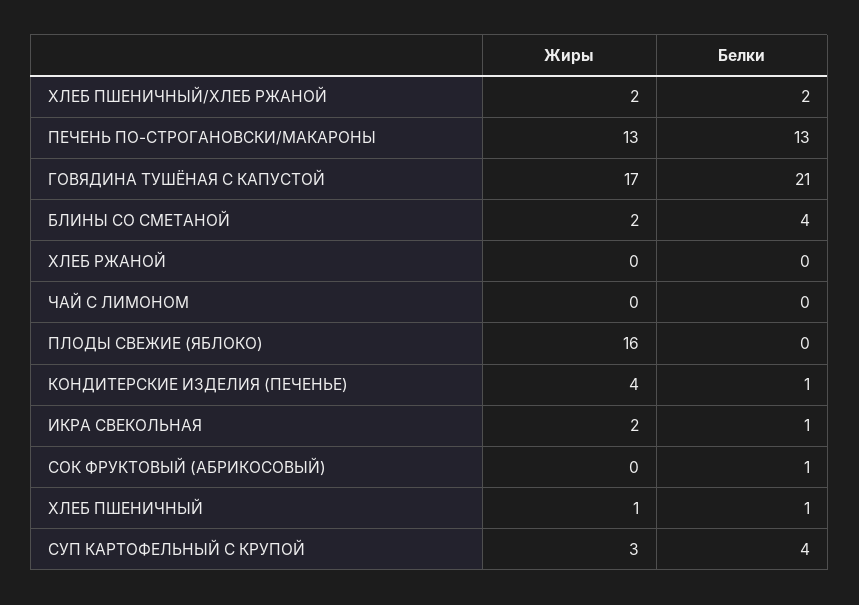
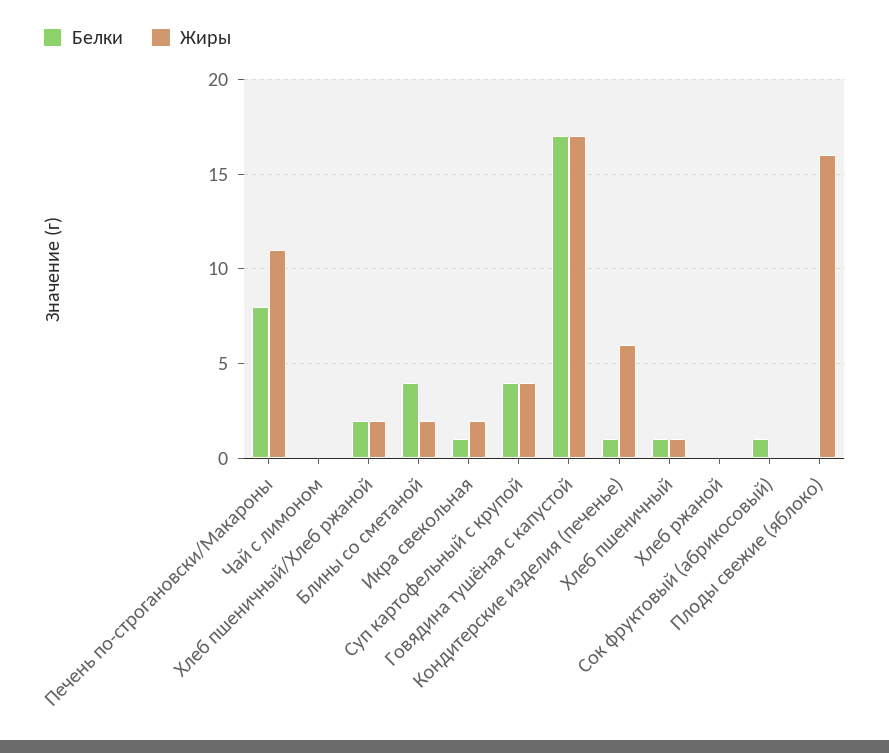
  {
    "Жиры": {
      "ХЛЕБ ПШЕНИЧНЫЙ/ХЛЕБ РЖАНОЙ": 2,
-     "ПЕЧЕНЬ ПО-СТРОГАНОВСКИ/МАКАРОНЫ": 13,
+     "ПЕЧЕНЬ ПО-СТРОГАНОВСКИ/МАКАРОНЫ": 11,
      "ГОВЯДИНА ТУШЁНАЯ С КАПУСТОЙ": 17,
      "БЛИНЫ СО СМЕТАНОЙ": 2,
      "ХЛЕБ РЖАНОЙ": 0,
      "ЧАЙ С ЛИМОНОМ": 0,
      "ПЛОДЫ СВЕЖИЕ (ЯБЛОКО)": 16,
-     "КОНДИТЕРСКИЕ ИЗДЕЛИЯ (ПЕЧЕНЬЕ)": 4,
+     "КОНДИТЕРСКИЕ ИЗДЕЛИЯ (ПЕЧЕНЬЕ)": 6,
      "ИКРА СВЕКОЛЬНАЯ": 2,
      "СОК ФРУКТОВЫЙ (АБРИКОСОВЫЙ)": 0,
      "ХЛЕБ ПШЕНИЧНЫЙ": 1,
-     "СУП КАРТОФЕЛЬНЫЙ С КРУПОЙ": 3
+     "СУП КАРТОФЕЛЬНЫЙ С КРУПОЙ": 4
    },
    "Белки": {
      "ХЛЕБ ПШЕНИЧНЫЙ/ХЛЕБ РЖАНОЙ": 2,
-     "ПЕЧЕНЬ ПО-СТРОГАНОВСКИ/МАКАРОНЫ": 13,
+     "ПЕЧЕНЬ ПО-СТРОГАНОВСКИ/МАКАРОНЫ": 8,
-     "ГОВЯДИНА ТУШЁНАЯ С КАПУСТОЙ": 21,
+     "ГОВЯДИНА ТУШЁНАЯ С КАПУСТОЙ": 17,
      "БЛИНЫ СО СМЕТАНОЙ": 4,
      "ХЛЕБ РЖАНОЙ": 0,
      "ЧАЙ С ЛИМОНОМ": 0,
      "ПЛОДЫ СВЕЖИЕ (ЯБЛОКО)": 0,
      "КОНДИТЕРСКИЕ ИЗДЕЛИЯ (ПЕЧЕНЬЕ)": 1,
      "ИКРА СВЕКОЛЬНАЯ": 1,
      "СОК ФРУКТОВЫЙ (АБРИКОСОВЫЙ)": 1,
      "ХЛЕБ ПШЕНИЧНЫЙ": 1,
      "СУП КАРТОФЕЛЬНЫЙ С КРУПОЙ": 4
    }
  }

